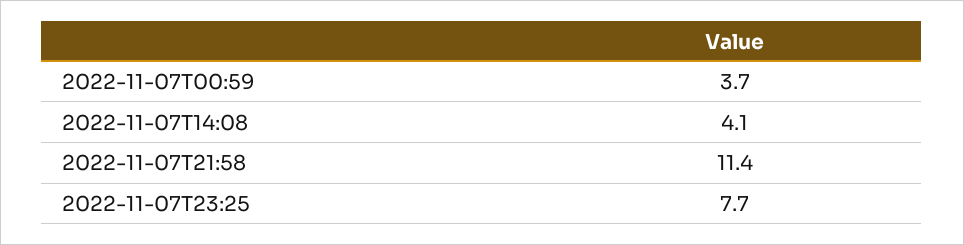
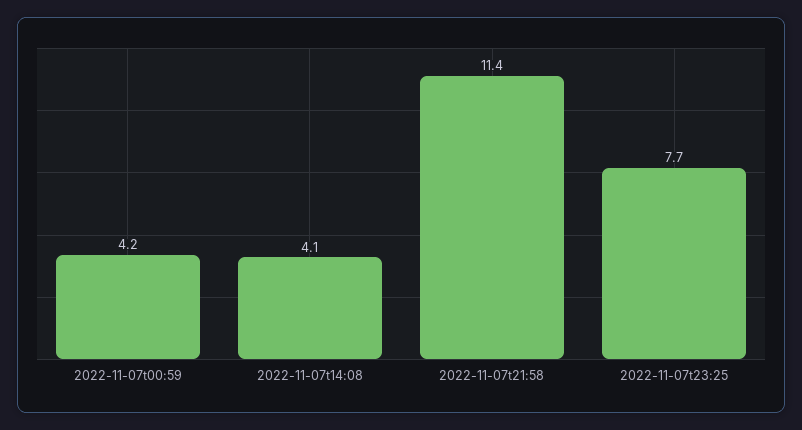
  {
-   "2022-11-07T00:59": 3.7,
+   "2022-11-07T00:59": 4.2,
    "2022-11-07T14:08": 4.1,
    "2022-11-07T21:58": 11.4,
    "2022-11-07T23:25": 7.7
  }

